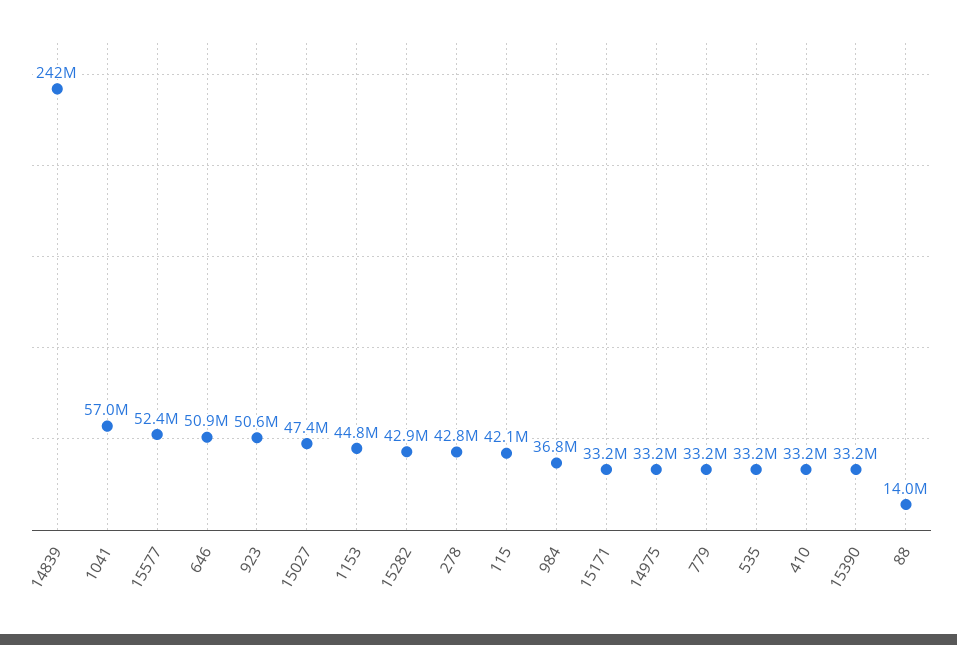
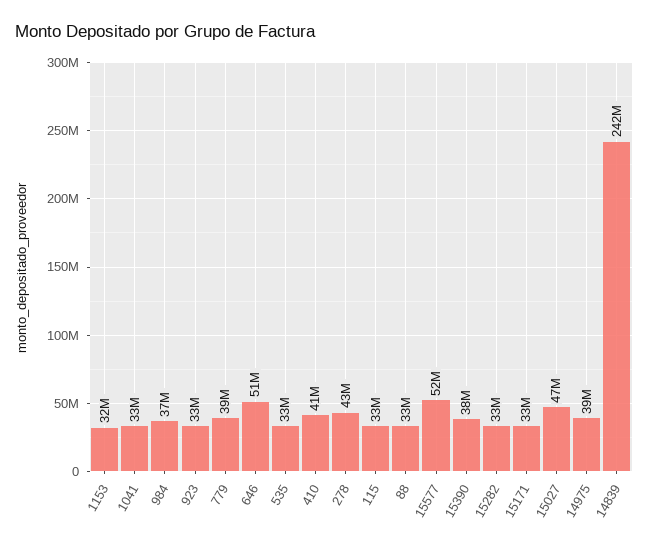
  {
    "14839": 242000000,
-   "1041": 57000000,
+   "1041": 33000000,
    "15577": 52400000,
    "646": 50900000,
-   "923": 50600000,
+   "923": 33000000,
    "15027": 47400000,
-   "1153": 44800000,
+   "1153": 32000000,
-   "15282": 42900000,
+   "15282": 33000000,
    "278": 42800000,
-   "115": 42100000,
+   "115": 33000000,
    "984": 36800000,
    "15171": 33200000,
-   "14975": 33200000,
+   "14975": 39000000,
-   "779": 33200000,
+   "779": 39000000,
    "535": 33200000,
-   "410": 33200000,
+   "410": 41000000,
-   "15390": 33200000,
+   "15390": 38000000,
-   "88": 14000000
+   "88": 33000000
  }

